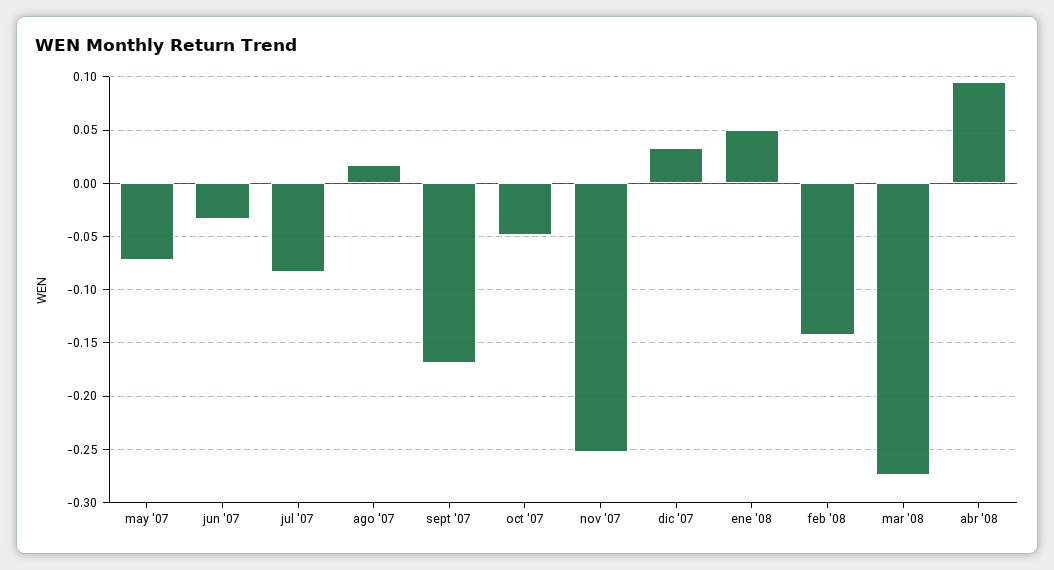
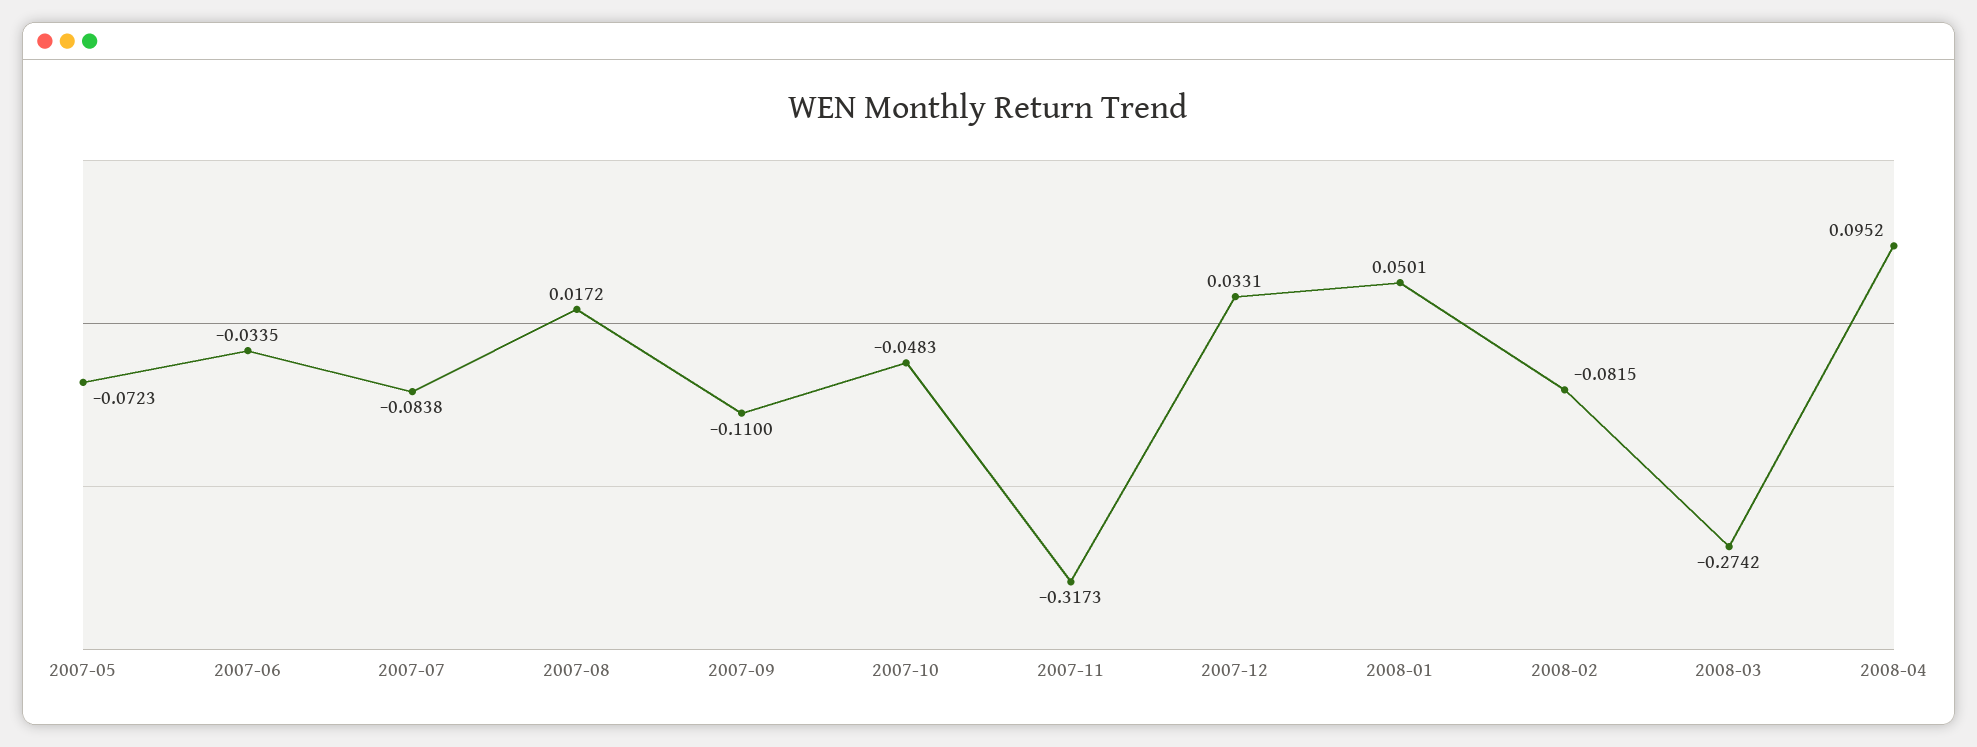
  {
    "may '07": -0.0723,
    "jun '07": -0.0335,
    "jul '07": -0.0838,
    "ago '07": 0.0172,
-   "sept '07": -0.17,
+   "sept '07": -0.11,
    "oct '07": -0.0483,
-   "nov '07": -0.25,
+   "nov '07": -0.3173,
    "dic '07": 0.0331,
    "ene '08": 0.0501,
-   "feb '08": -0.14,
+   "feb '08": -0.0815,
    "mar '08": -0.2742,
    "abr '08": 0.0952
  }

